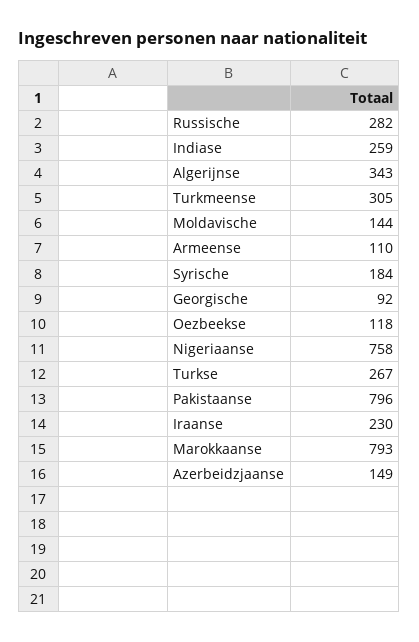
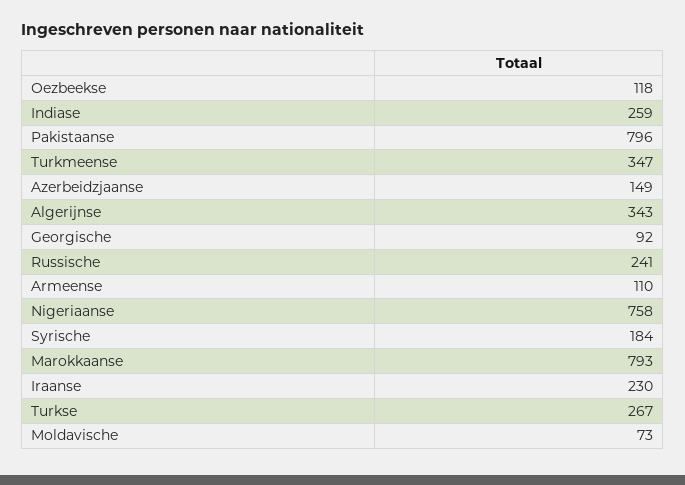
  {
-   "Russische": 282,
+   "Russische": 241,
    "Indiase": 259,
    "Algerijnse": 343,
-   "Turkmeense": 305,
+   "Turkmeense": 347,
-   "Moldavische": 144,
+   "Moldavische": 73,
    "Armeense": 110,
    "Syrische": 184,
    "Georgische": 92,
    "Oezbeekse": 118,
    "Nigeriaanse": 758,
    "Turkse": 267,
    "Pakistaanse": 796,
    "Iraanse": 230,
    "Marokkaanse": 793,
    "Azerbeidzjaanse": 149
  }

